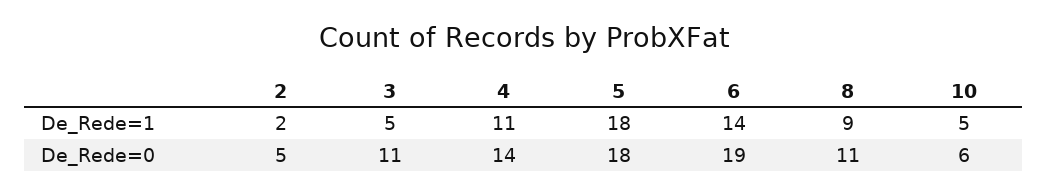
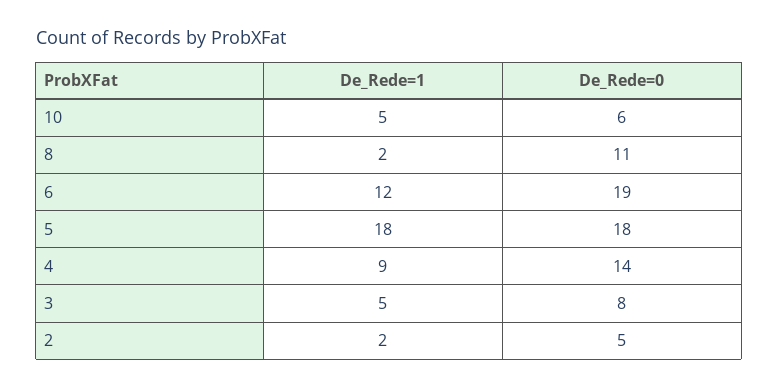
  {
    "2": {
      "De_Rede=1": 2,
      "De_Rede=0": 5
    },
    "3": {
      "De_Rede=1": 5,
-     "De_Rede=0": 11
+     "De_Rede=0": 8
    },
    "4": {
-     "De_Rede=1": 11,
+     "De_Rede=1": 9,
      "De_Rede=0": 14
    },
    "5": {
      "De_Rede=1": 18,
      "De_Rede=0": 18
    },
    "6": {
-     "De_Rede=1": 14,
+     "De_Rede=1": 12,
      "De_Rede=0": 19
    },
    "8": {
-     "De_Rede=1": 9,
+     "De_Rede=1": 2,
      "De_Rede=0": 11
    },
    "10": {
      "De_Rede=1": 5,
      "De_Rede=0": 6
    }
  }

